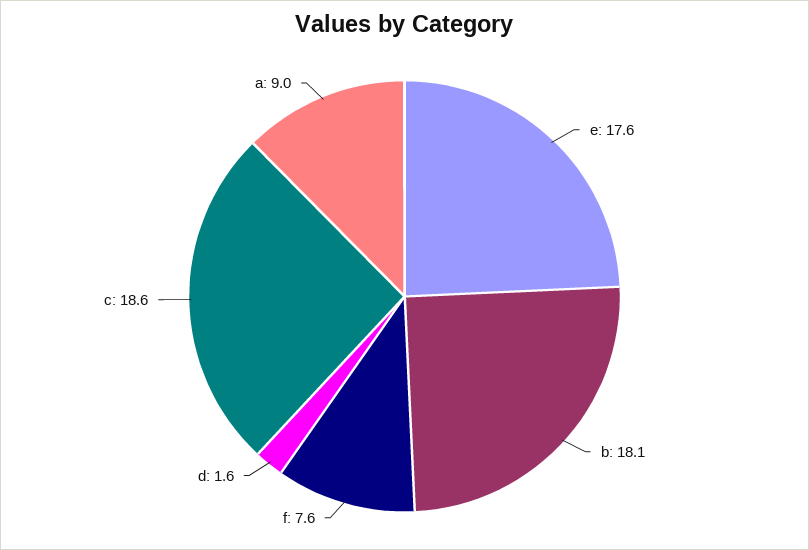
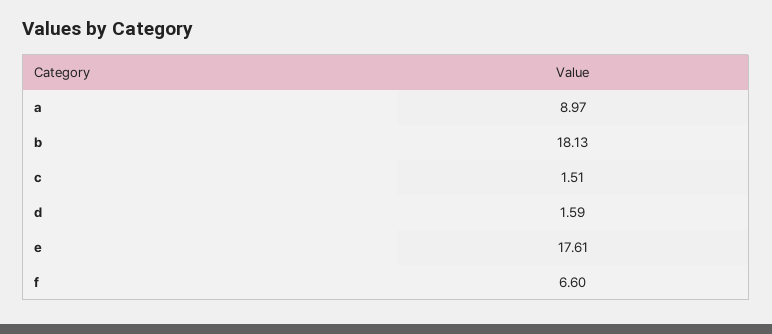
  {
    "e": 17.61,
    "b": 18.13,
-   "f": 7.6,
+   "f": 6.6,
    "d": 1.59,
-   "c": 18.6,
+   "c": 1.51,
    "a": 8.97
  }

